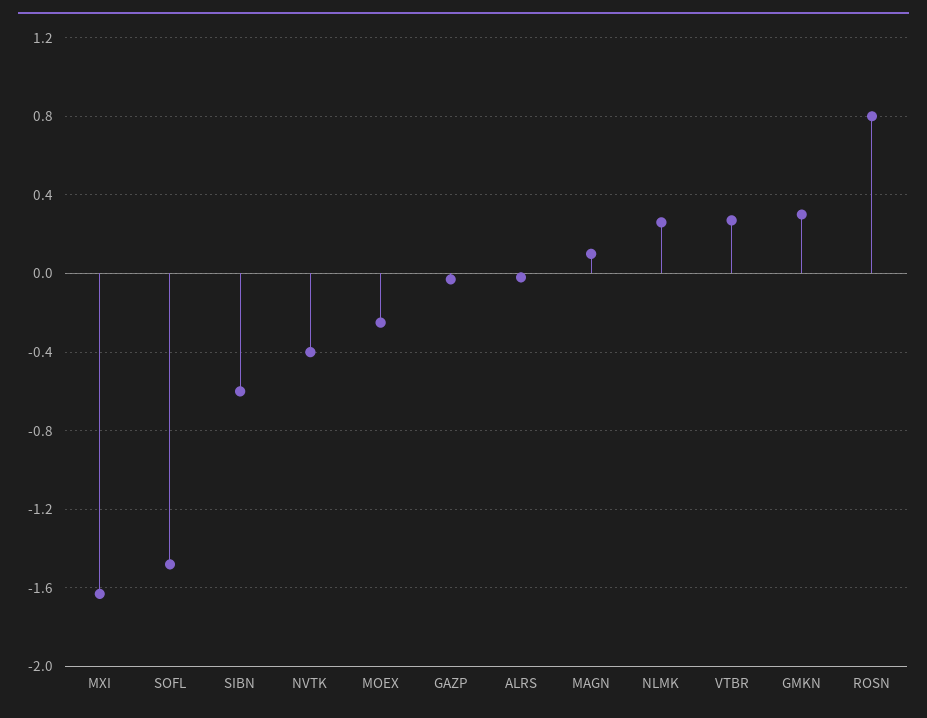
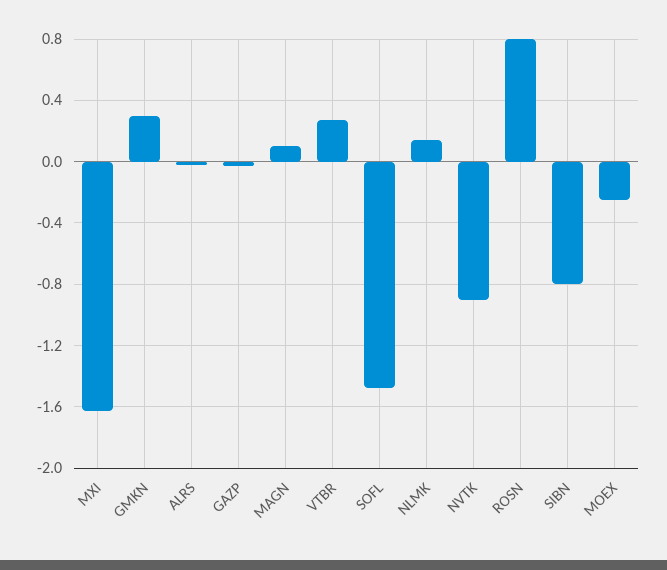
  {
    "MXI": -1.65,
    "SOFL": -1.5,
-   "SIBN": -0.6,
+   "SIBN": -0.8,
-   "NVTK": -0.4,
+   "NVTK": -0.9,
    "MOEX": -0.25,
    "GAZP": -0.05,
    "ALRS": 0,
    "MAGN": 0.1,
-   "NLMK": 0.25,
+   "NLMK": 0.15,
    "VTBR": 0.25,
    "GMKN": 0.3,
    "ROSN": 0.8
  }

